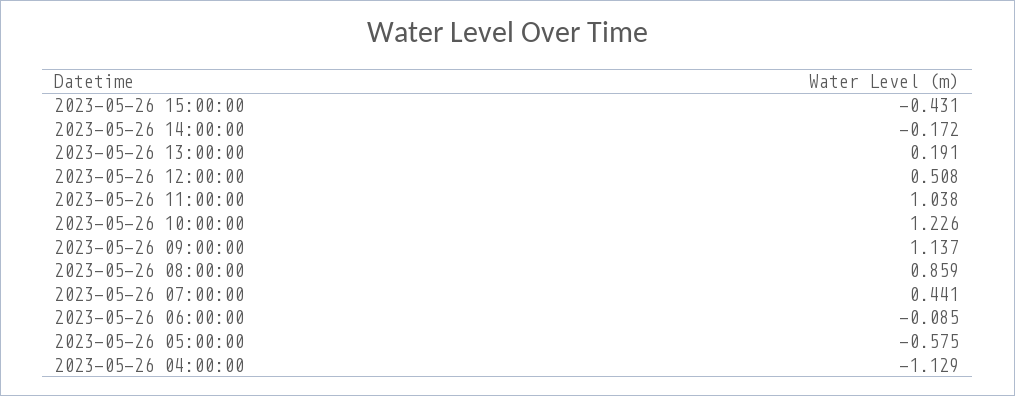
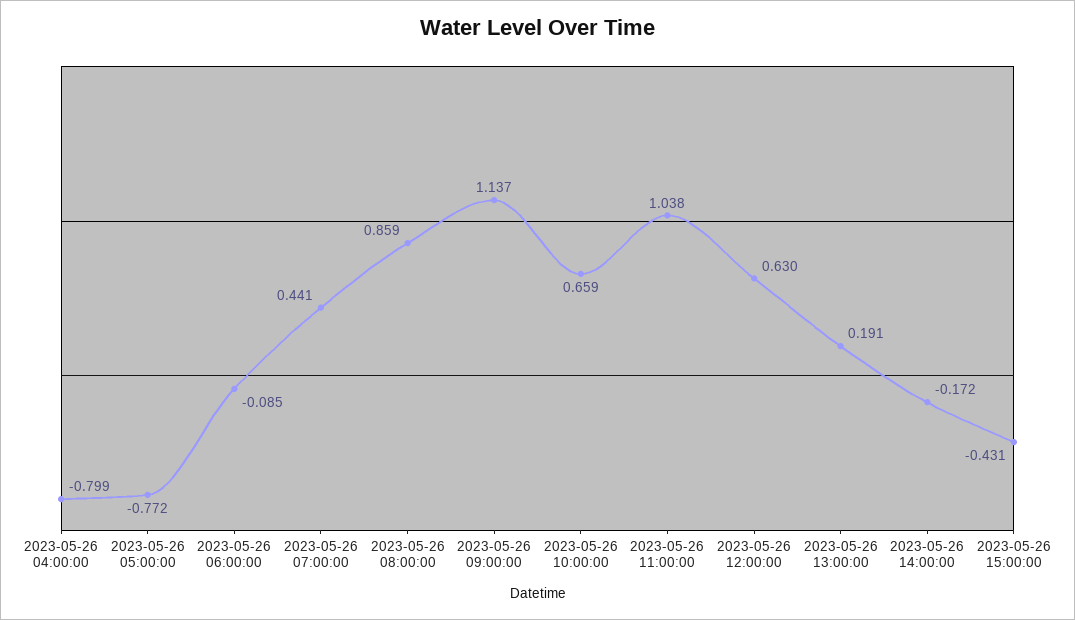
  {
    "2023-05-26 15:00:00": -0.431,
    "2023-05-26 14:00:00": -0.172,
    "2023-05-26 13:00:00": 0.191,
-   "2023-05-26 12:00:00": 0.508,
+   "2023-05-26 12:00:00": 0.63,
    "2023-05-26 11:00:00": 1.038,
-   "2023-05-26 10:00:00": 1.226,
+   "2023-05-26 10:00:00": 0.659,
    "2023-05-26 09:00:00": 1.137,
    "2023-05-26 08:00:00": 0.859,
    "2023-05-26 07:00:00": 0.441,
    "2023-05-26 06:00:00": -0.085,
-   "2023-05-26 05:00:00": -0.575,
+   "2023-05-26 05:00:00": -0.772,
-   "2023-05-26 04:00:00": -1.129
+   "2023-05-26 04:00:00": -0.799
  }

